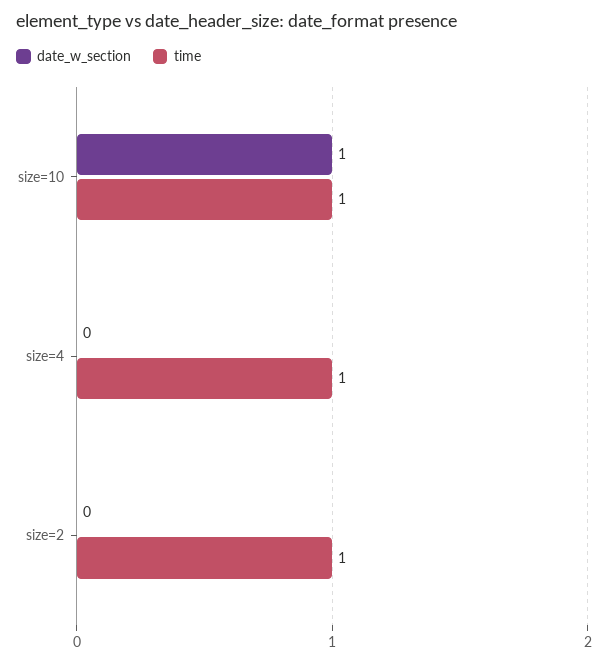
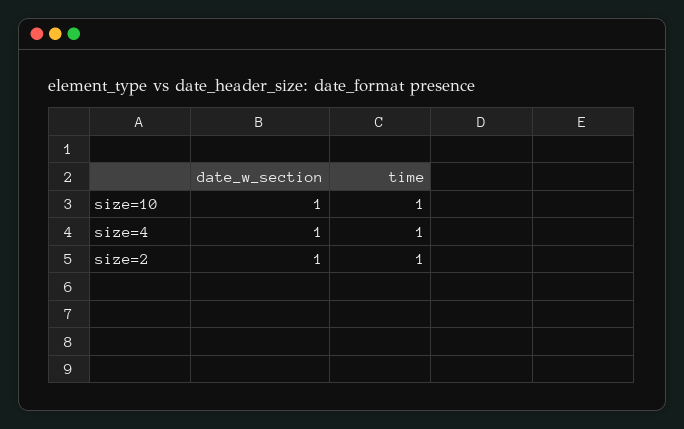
  {
    "date_w_section": {
      "size=10": 1,
-     "size=4": 0,
+     "size=4": 1,
-     "size=2": 0
+     "size=2": 1
    },
    "time": {
      "size=10": 1,
      "size=4": 1,
      "size=2": 1
    }
  }

